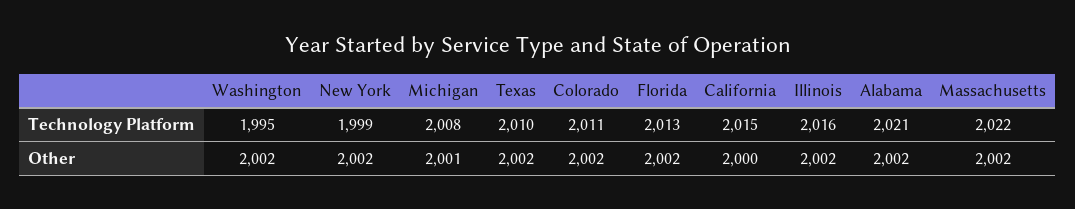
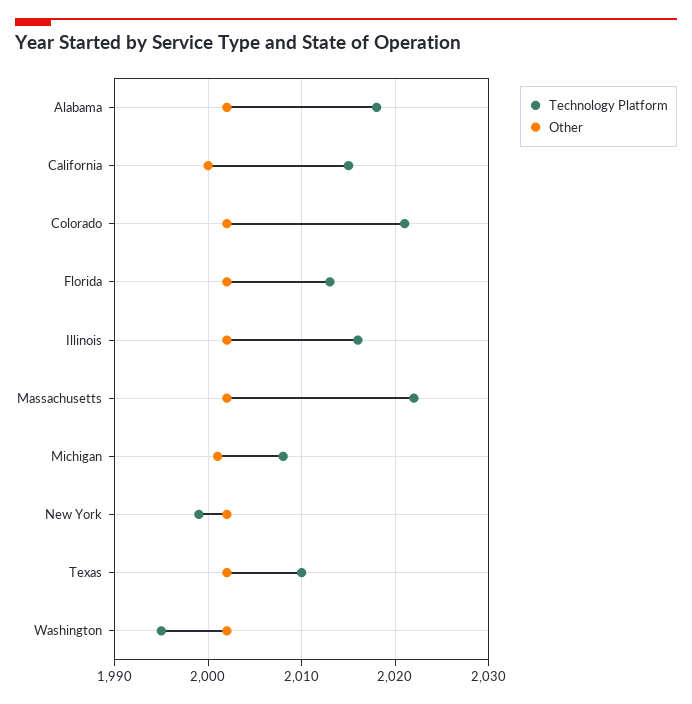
  {
    "Technology Platform": {
      "Washington": 1995,
      "New York": 1999,
      "Michigan": 2008,
      "Texas": 2010,
-     "Colorado": 2011,
+     "Colorado": 2021,
      "Florida": 2013,
      "California": 2015,
      "Illinois": 2016,
-     "Alabama": 2021,
+     "Alabama": 2018,
      "Massachusetts": 2022
    },
    "Other": {
      "Washington": 2002,
      "New York": 2002,
      "Michigan": 2001,
      "Texas": 2002,
      "Colorado": 2002,
      "Florida": 2002,
      "California": 2000,
      "Illinois": 2002,
      "Alabama": 2002,
      "Massachusetts": 2002
    }
  }

